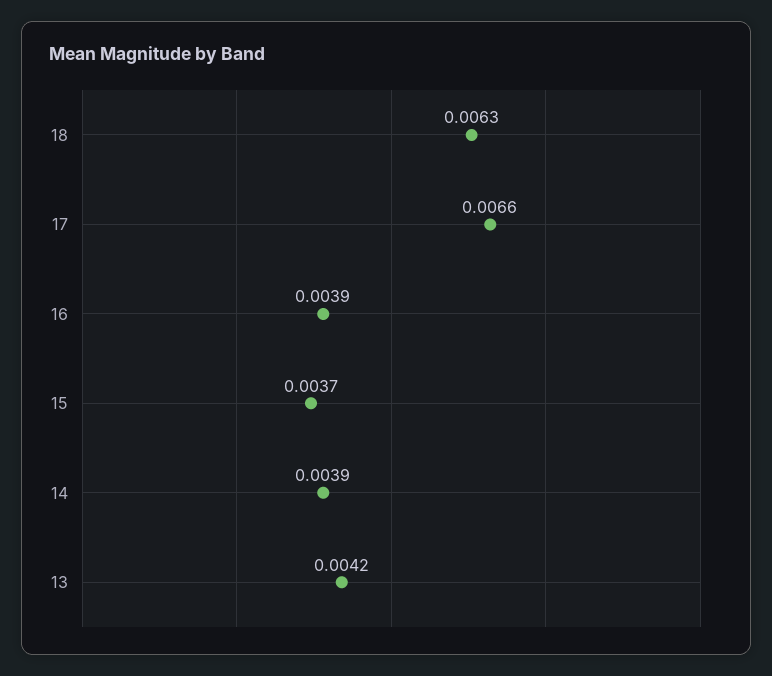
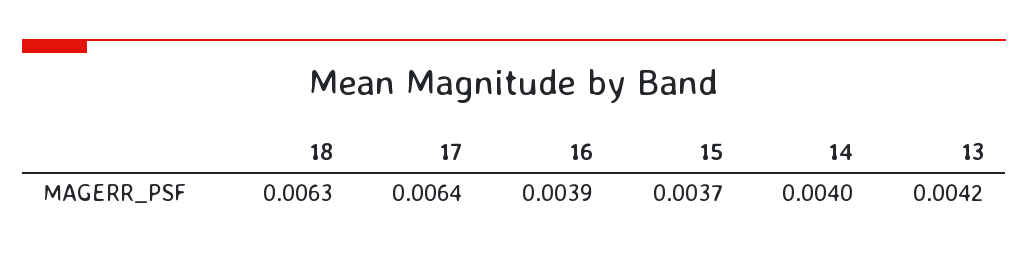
  {
    "18": 0.0063,
-   "17": 0.0066,
+   "17": 0.0064,
    "16": 0.0039,
    "15": 0.0037,
-   "14": 0.0039,
+   "14": 0.004,
    "13": 0.0042
  }

